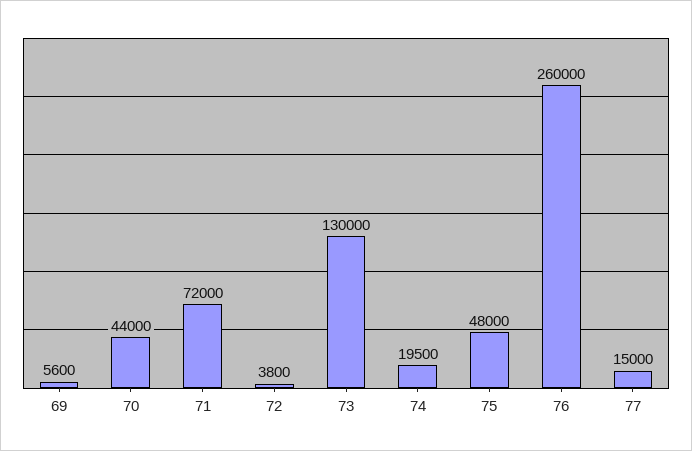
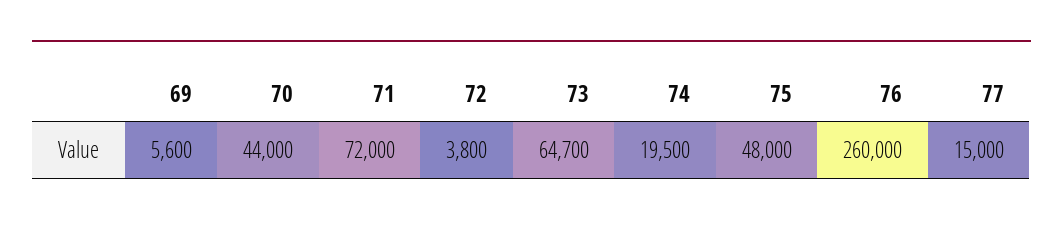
  {
    "69": 5600,
    "70": 44000,
    "71": 72000,
    "72": 3800,
-   "73": 130000,
+   "73": 64700,
    "74": 19500,
    "75": 48000,
    "76": 260000,
    "77": 15000
  }

